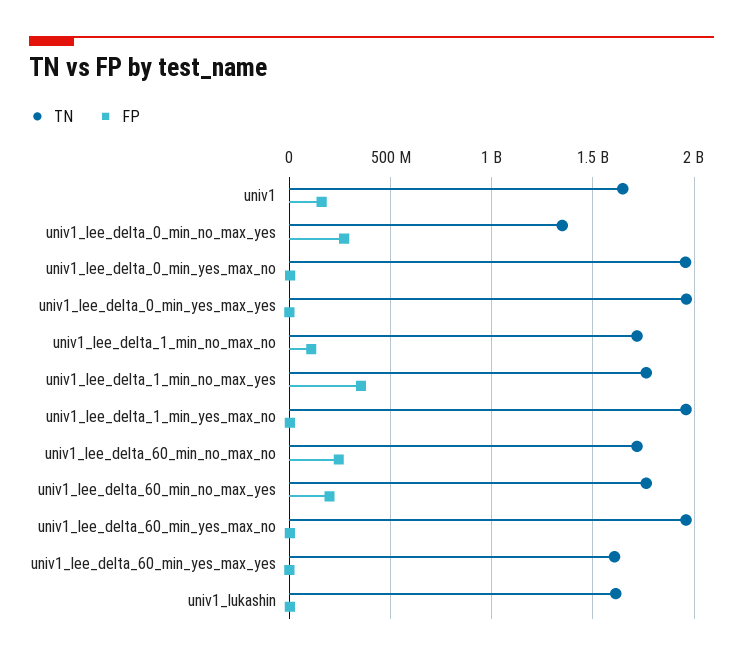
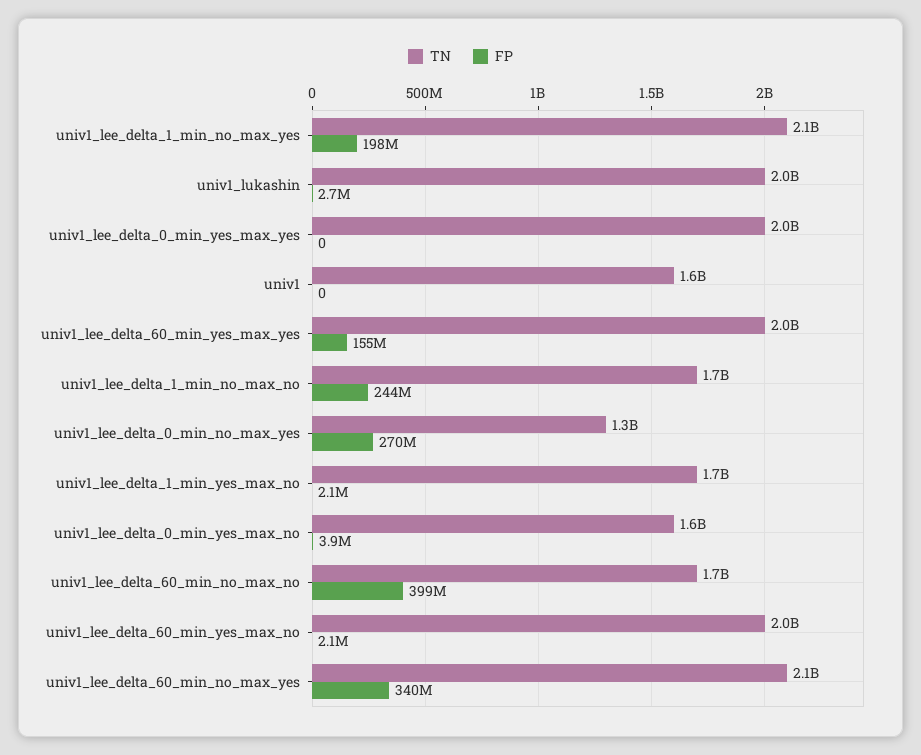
  {
    "TN": {
      "univ1": 1600000000,
      "univ1_lee_delta_0_min_no_max_yes": 1300000000,
-     "univ1_lee_delta_0_min_yes_max_no": 1950000000,
+     "univ1_lee_delta_0_min_yes_max_no": 1600000000,
      "univ1_lee_delta_0_min_yes_max_yes": 2000000000,
      "univ1_lee_delta_1_min_no_max_no": 1700000000,
-     "univ1_lee_delta_1_min_no_max_yes": 1750000000,
+     "univ1_lee_delta_1_min_no_max_yes": 2100000000,
-     "univ1_lee_delta_1_min_yes_max_no": 1950000000,
+     "univ1_lee_delta_1_min_yes_max_no": 1700000000,
      "univ1_lee_delta_60_min_no_max_no": 1700000000,
-     "univ1_lee_delta_60_min_no_max_yes": 1750000000,
+     "univ1_lee_delta_60_min_no_max_yes": 2100000000,
      "univ1_lee_delta_60_min_yes_max_no": 2000000000,
-     "univ1_lee_delta_60_min_yes_max_yes": 1600000000,
+     "univ1_lee_delta_60_min_yes_max_yes": 2000000000,
-     "univ1_lukashin": 1600000000
+     "univ1_lukashin": 2000000000
    },
    "FP": {
-     "univ1": 150000000,
+     "univ1": 0,
      "univ1_lee_delta_0_min_no_max_yes": 270000000,
      "univ1_lee_delta_0_min_yes_max_no": 3900000,
      "univ1_lee_delta_0_min_yes_max_yes": 0,
-     "univ1_lee_delta_1_min_no_max_no": 100000000,
+     "univ1_lee_delta_1_min_no_max_no": 244000000,
-     "univ1_lee_delta_1_min_no_max_yes": 350000000,
+     "univ1_lee_delta_1_min_no_max_yes": 198000000,
      "univ1_lee_delta_1_min_yes_max_no": 2100000,
-     "univ1_lee_delta_60_min_no_max_no": 250000000,
+     "univ1_lee_delta_60_min_no_max_no": 399000000,
-     "univ1_lee_delta_60_min_no_max_yes": 200000000,
+     "univ1_lee_delta_60_min_no_max_yes": 340000000,
      "univ1_lee_delta_60_min_yes_max_no": 2100000,
-     "univ1_lee_delta_60_min_yes_max_yes": 0,
+     "univ1_lee_delta_60_min_yes_max_yes": 155000000,
      "univ1_lukashin": 2700000
    }
  }

